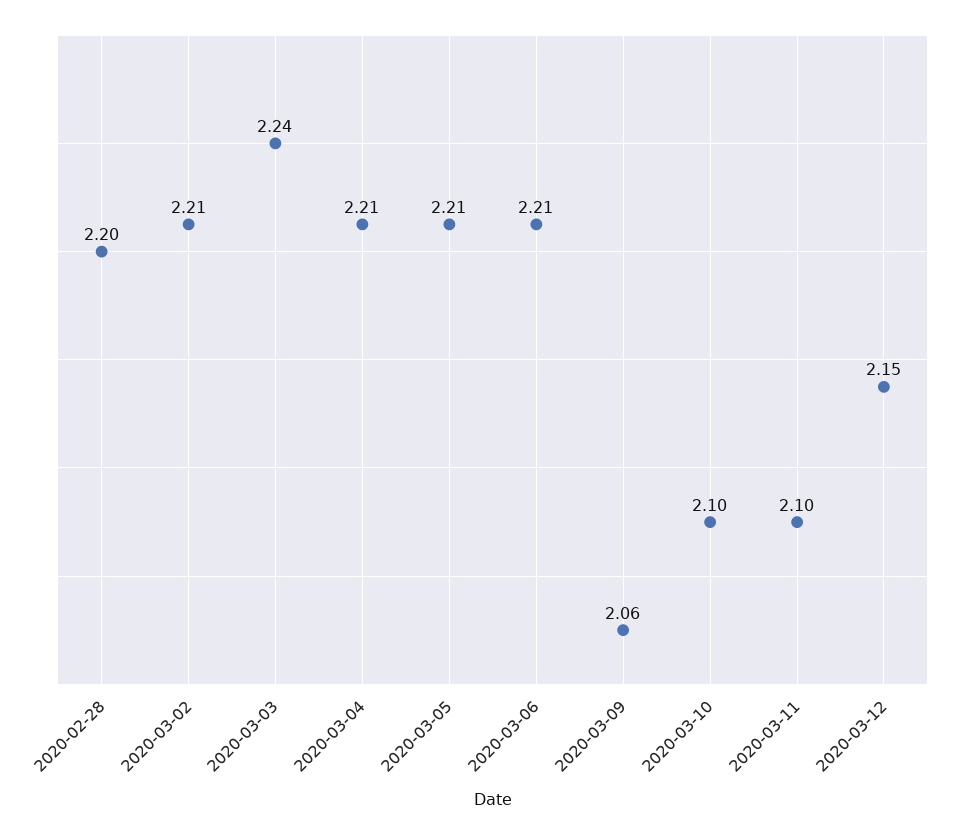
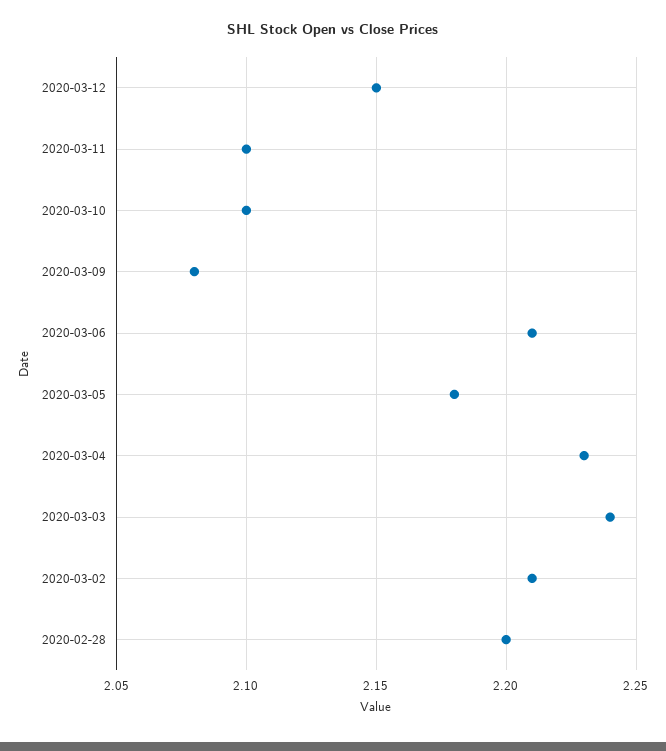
  {
    "2020-02-28": 2.2,
    "2020-03-02": 2.21,
    "2020-03-03": 2.24,
-   "2020-03-04": 2.21,
+   "2020-03-04": 2.23,
-   "2020-03-05": 2.21,
+   "2020-03-05": 2.18,
    "2020-03-06": 2.21,
-   "2020-03-09": 2.06,
+   "2020-03-09": 2.08,
    "2020-03-10": 2.1,
    "2020-03-11": 2.1,
    "2020-03-12": 2.15
  }

